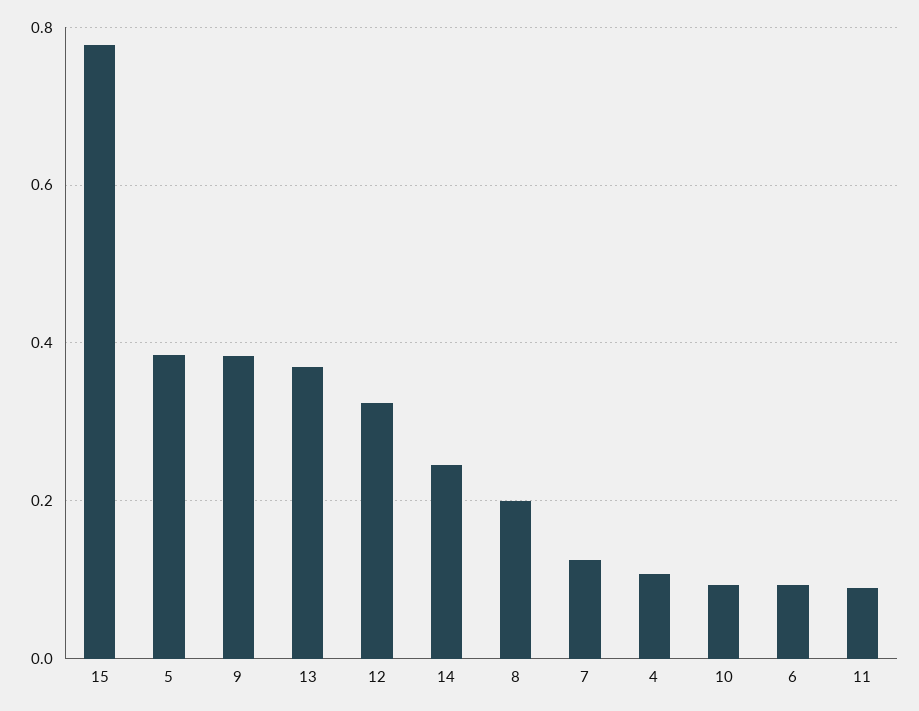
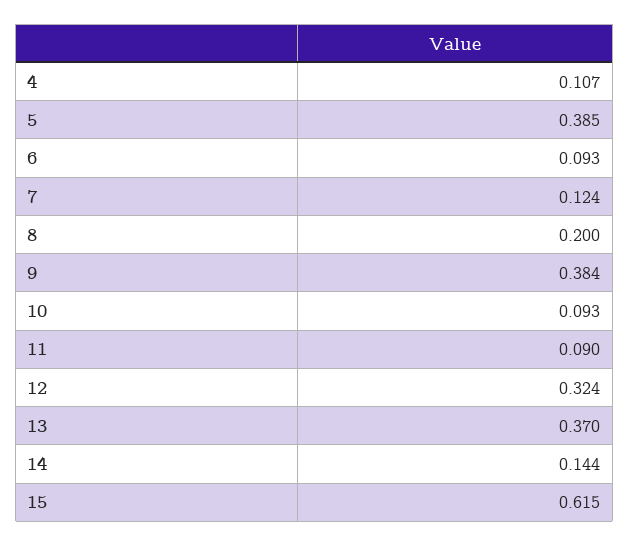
  {
-   "15": 0.78,
+   "15": 0.615,
    "5": 0.385,
    "9": 0.384,
    "13": 0.37,
    "12": 0.324,
-   "14": 0.24,
+   "14": 0.144,
    "8": 0.2,
    "7": 0.124,
    "4": 0.107,
    "10": 0.093,
    "6": 0.093,
    "11": 0.09
  }

